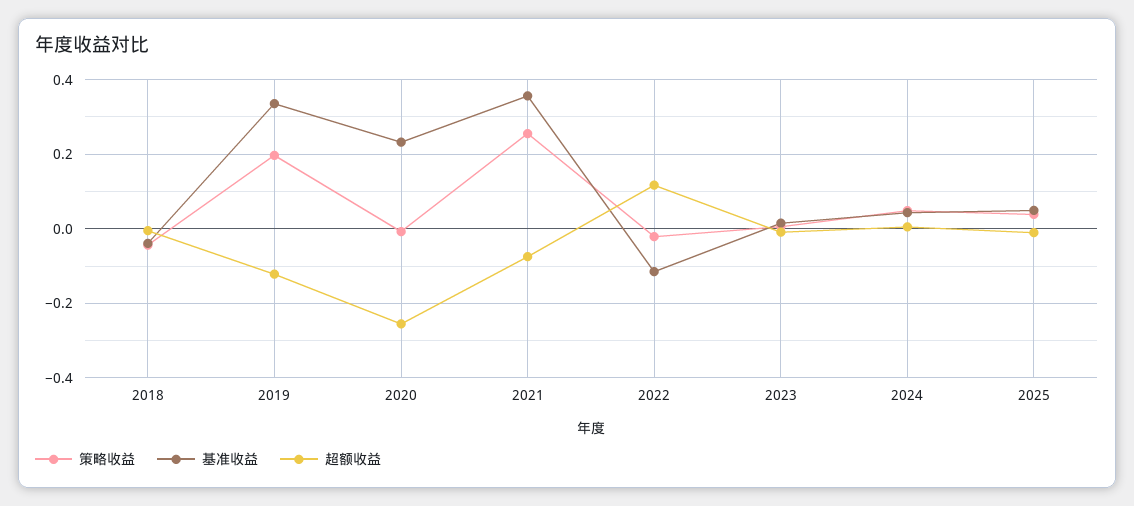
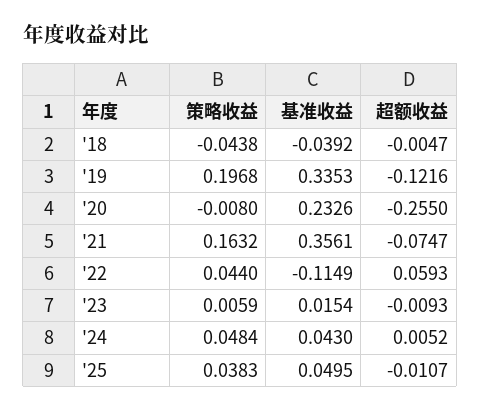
  {
    "策略收益": {
      "2018": -0.0438,
      "2019": 0.1968,
      "2020": -0.008,
-     "2021": 0.26,
+     "2021": 0.1632,
-     "2022": -0.02,
+     "2022": 0.044,
      "2023": 0.0059,
      "2024": 0.0484,
      "2025": 0.0383
    },
    "基准收益": {
      "2018": -0.0392,
      "2019": 0.3353,
      "2020": 0.2326,
      "2021": 0.3561,
      "2022": -0.1149,
      "2023": 0.0154,
      "2024": 0.043,
      "2025": 0.0495
    },
    "超额收益": {
      "2018": -0.0047,
      "2019": -0.1216,
      "2020": -0.255,
      "2021": -0.0747,
-     "2022": 0.12,
+     "2022": 0.0593,
      "2023": -0.0093,
      "2024": 0.0052,
      "2025": -0.0107
    }
  }

